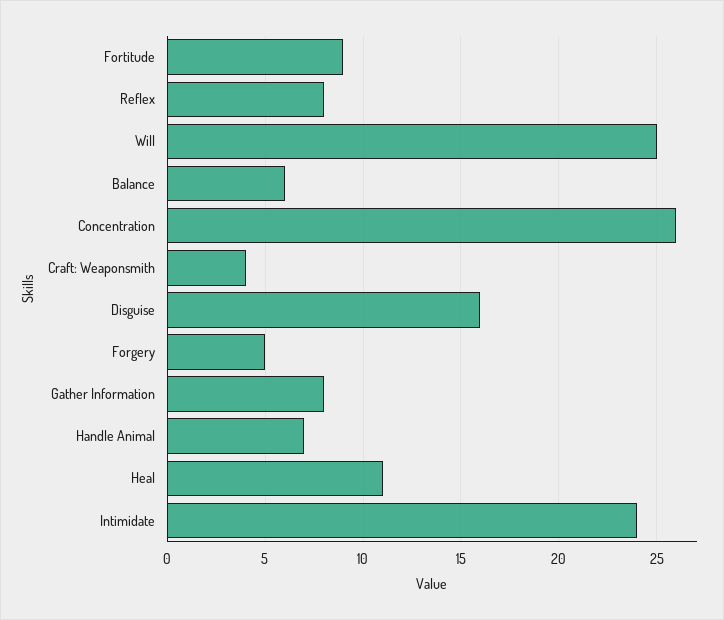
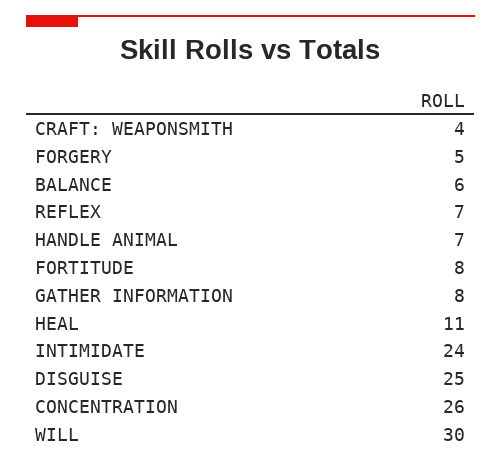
  {
-   "Fortitude": 9,
+   "Fortitude": 8,
-   "Reflex": 8,
+   "Reflex": 7,
-   "Will": 25,
+   "Will": 30,
    "Balance": 6,
    "Concentration": 26,
    "Craft: Weaponsmith": 4,
-   "Disguise": 16,
+   "Disguise": 25,
    "Forgery": 5,
    "Gather Information": 8,
    "Handle Animal": 7,
    "Heal": 11,
    "Intimidate": 24
  }

